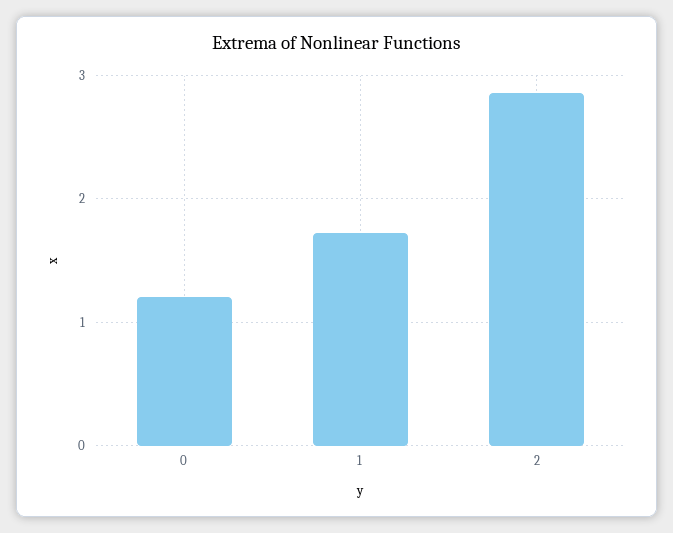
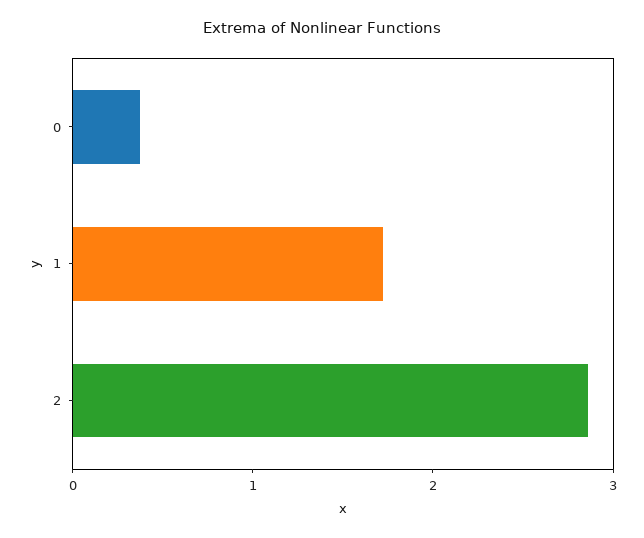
  {
-   "0": 1.2,
+   "0": 0.4,
    "1": 1.7,
    "2": 2.9
  }

